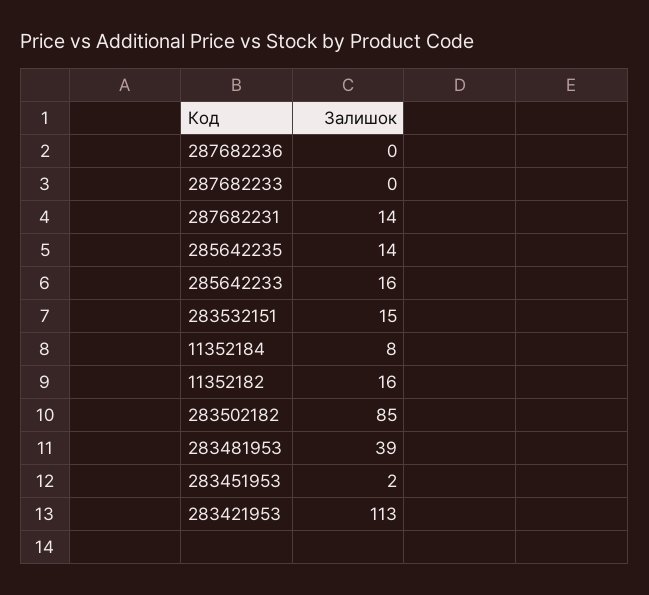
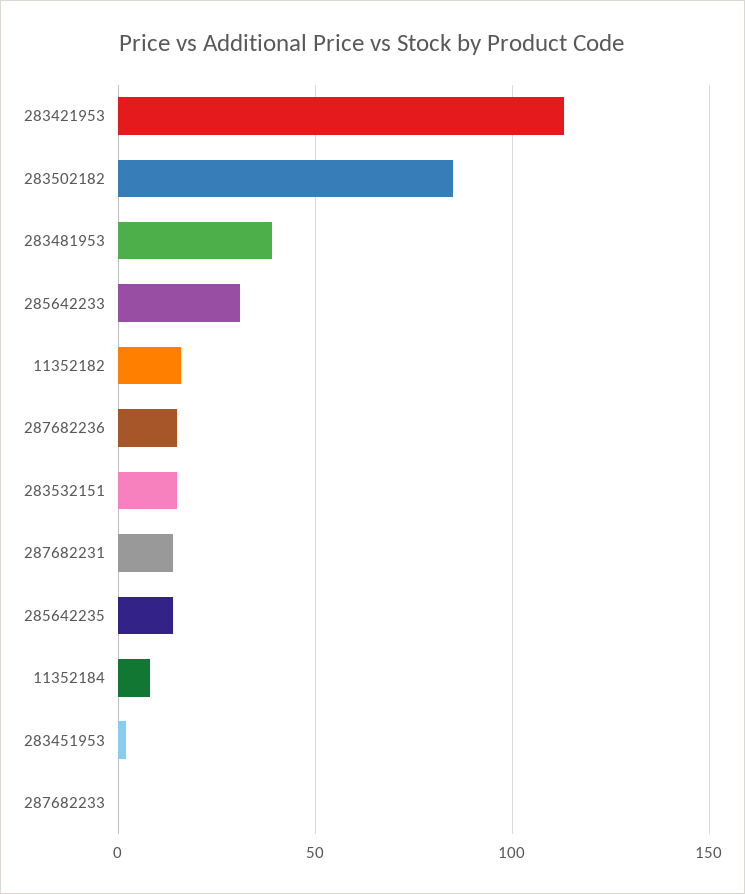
  {
-   "287682236": 0,
+   "287682236": 15,
    "287682233": 0,
    "287682231": 14,
    "285642235": 14,
-   "285642233": 16,
+   "285642233": 30,
    "283532151": 15,
    "11352184": 8,
    "11352182": 16,
    "283502182": 85,
    "283481953": 39,
    "283451953": 2,
    "283421953": 113
  }

